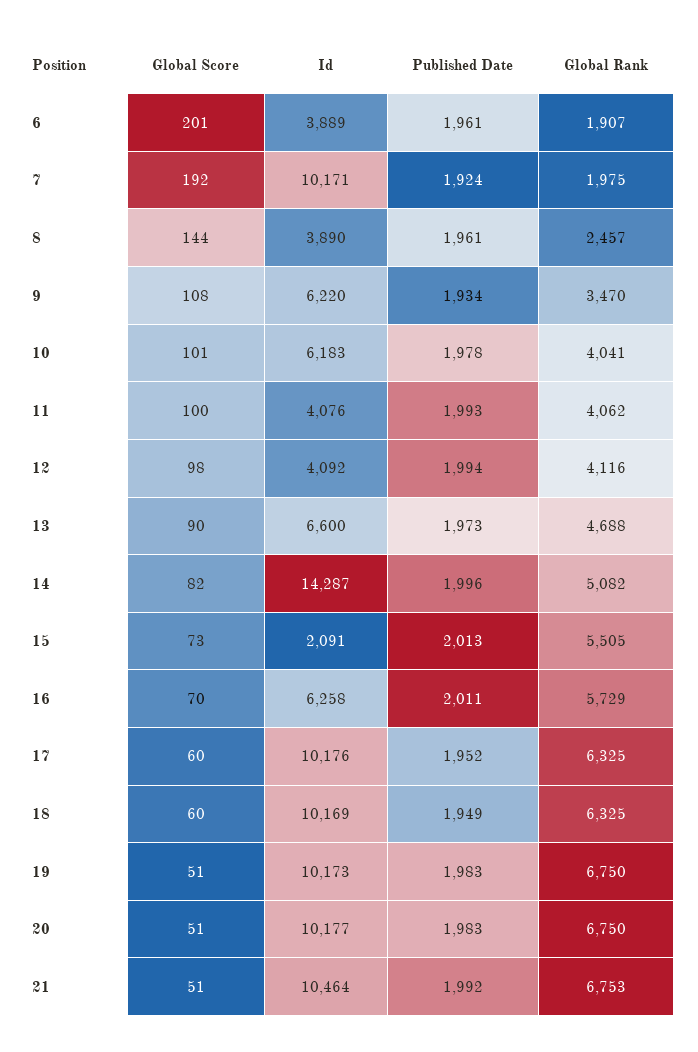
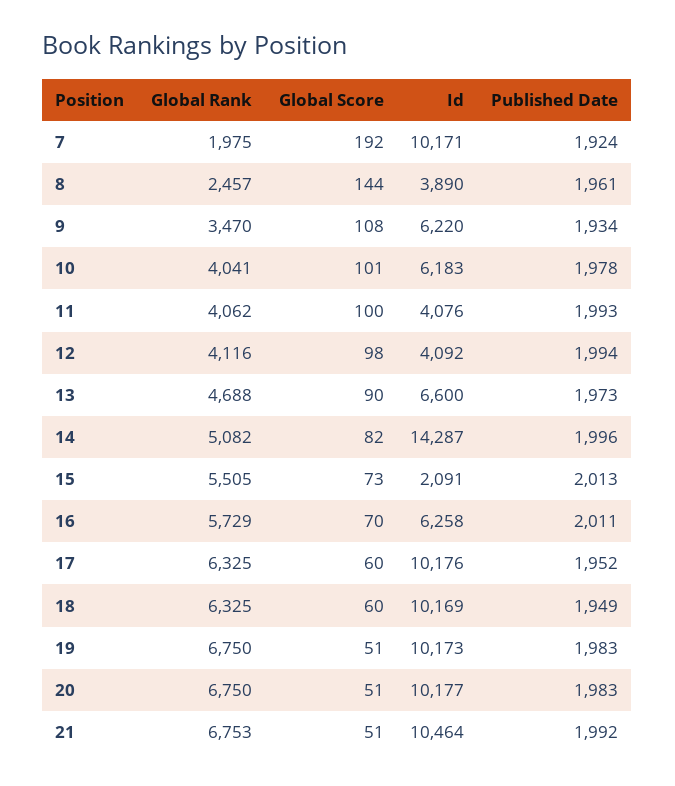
  {
    "Global Score": {
-     "6": 201,
      "7": 192,
      "8": 144,
      "9": 108,
      "10": 101,
      "11": 100,
      "12": 98,
      "13": 90,
      "14": 82,
      "15": 73,
      "16": 70,
      "17": 60,
      "18": 60,
      "19": 51,
      "20": 51,
      "21": 51
    },
    "Id": {
-     "6": 3889,
      "7": 10171,
      "8": 3890,
      "9": 6220,
      "10": 6183,
      "11": 4076,
      "12": 4092,
      "13": 6600,
      "14": 14287,
      "15": 2091,
      "16": 6258,
      "17": 10176,
      "18": 10169,
      "19": 10173,
      "20": 10177,
      "21": 10464
    },
    "Published Date": {
-     "6": 1961,
      "7": 1924,
      "8": 1961,
      "9": 1934,
      "10": 1978,
      "11": 1993,
      "12": 1994,
      "13": 1973,
      "14": 1996,
      "15": 2013,
      "16": 2011,
      "17": 1952,
      "18": 1949,
      "19": 1983,
      "20": 1983,
      "21": 1992
    },
    "Global Rank": {
-     "6": 1907,
      "7": 1975,
      "8": 2457,
      "9": 3470,
      "10": 4041,
      "11": 4062,
      "12": 4116,
      "13": 4688,
      "14": 5082,
      "15": 5505,
      "16": 5729,
      "17": 6325,
      "18": 6325,
      "19": 6750,
      "20": 6750,
      "21": 6753
    }
  }

